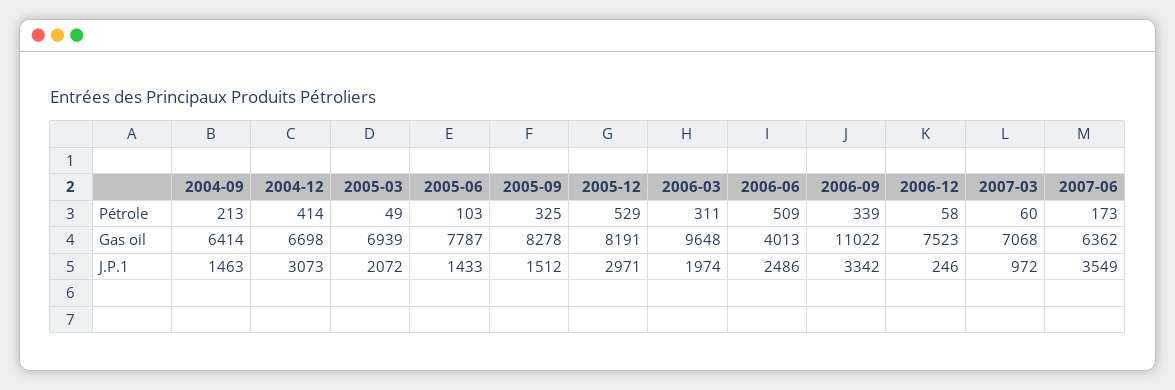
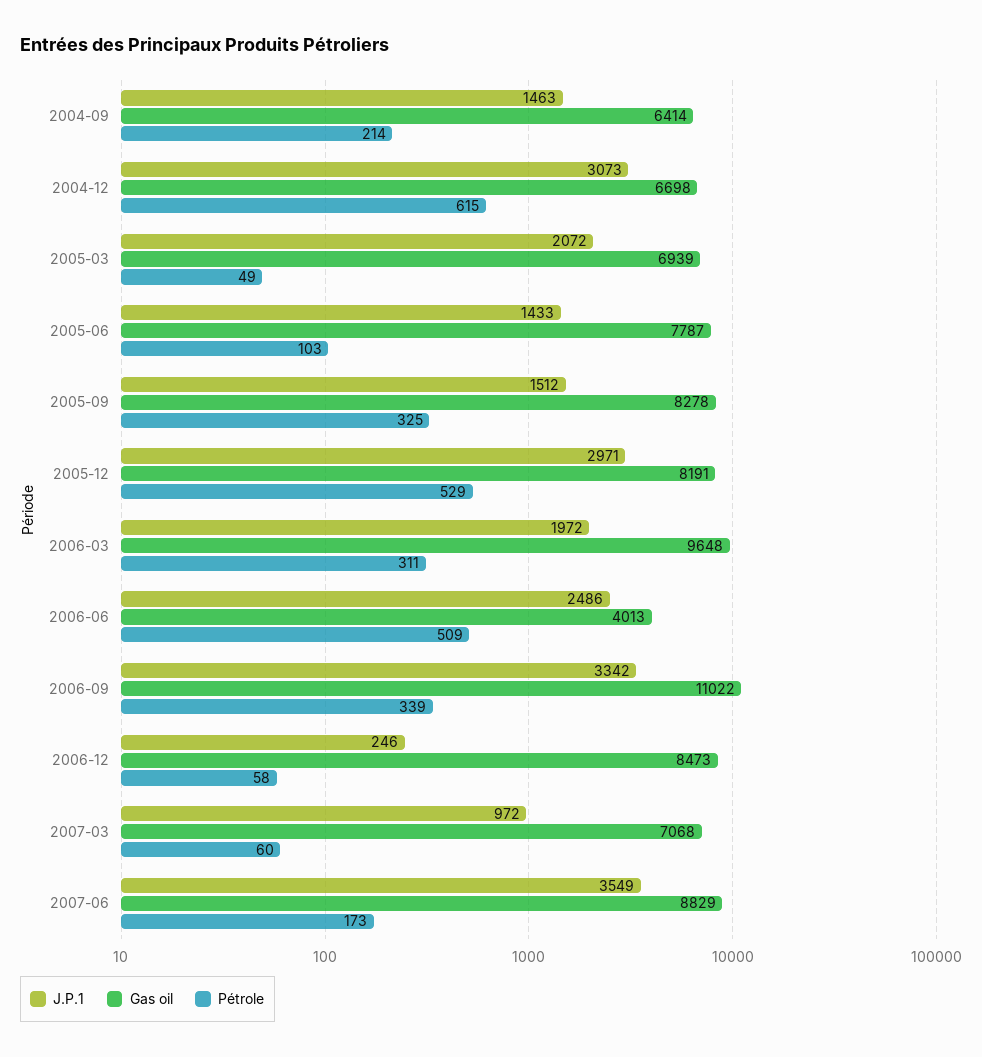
  {
    "Pétrole": {
-     "2004-09": 213,
+     "2004-09": 214,
-     "2004-12": 414,
+     "2004-12": 615,
      "2005-03": 49,
      "2005-06": 103,
      "2005-09": 325,
      "2005-12": 529,
      "2006-03": 311,
      "2006-06": 509,
      "2006-09": 339,
      "2006-12": 58,
      "2007-03": 60,
      "2007-06": 173
    },
    "Gas oil": {
      "2004-09": 6414,
      "2004-12": 6698,
      "2005-03": 6939,
      "2005-06": 7787,
      "2005-09": 8278,
      "2005-12": 8191,
      "2006-03": 9648,
      "2006-06": 4013,
      "2006-09": 11022,
-     "2006-12": 7523,
+     "2006-12": 8473,
      "2007-03": 7068,
-     "2007-06": 6362
+     "2007-06": 8829
    },
    "J.P.1": {
      "2004-09": 1463,
      "2004-12": 3073,
      "2005-03": 2072,
      "2005-06": 1433,
      "2005-09": 1512,
      "2005-12": 2971,
-     "2006-03": 1974,
+     "2006-03": 1972,
      "2006-06": 2486,
      "2006-09": 3342,
      "2006-12": 246,
      "2007-03": 972,
      "2007-06": 3549
    }
  }

